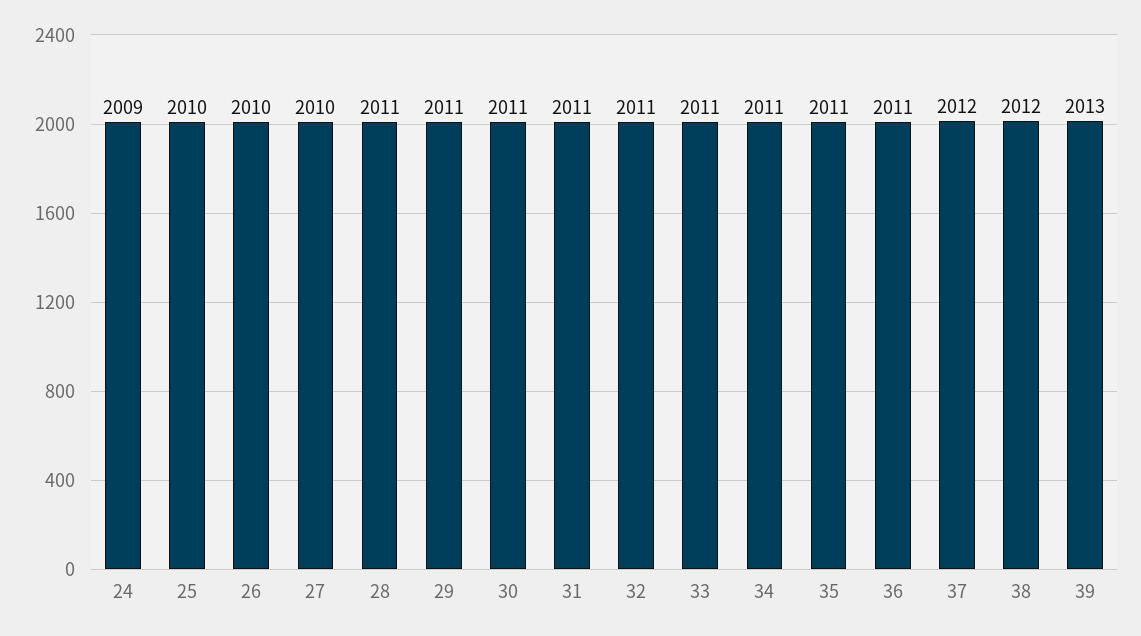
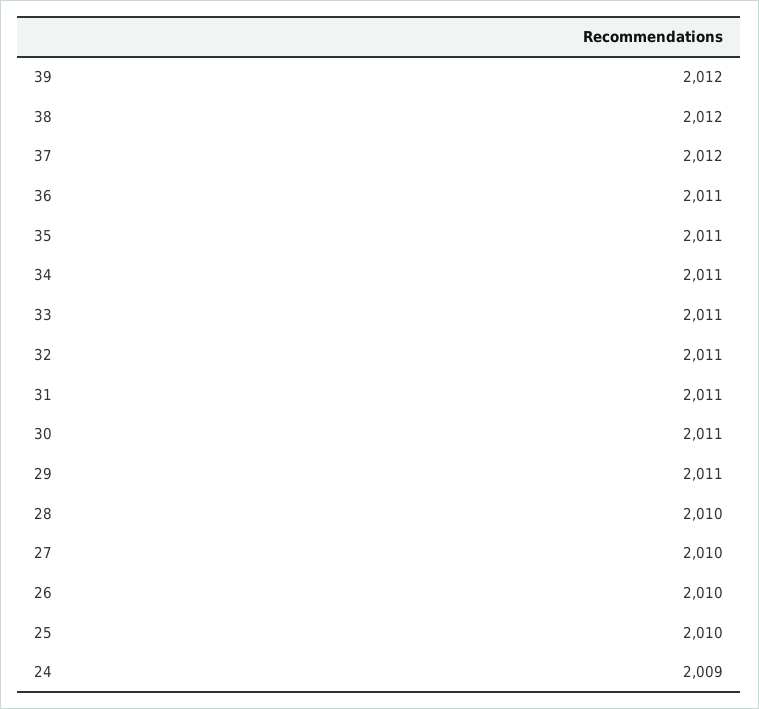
  {
    "24": 2009,
    "25": 2010,
    "26": 2010,
    "27": 2010,
-   "28": 2011,
+   "28": 2010,
    "29": 2011,
    "30": 2011,
    "31": 2011,
    "32": 2011,
    "33": 2011,
    "34": 2011,
    "35": 2011,
    "36": 2011,
    "37": 2012,
    "38": 2012,
-   "39": 2013
+   "39": 2012
  }

